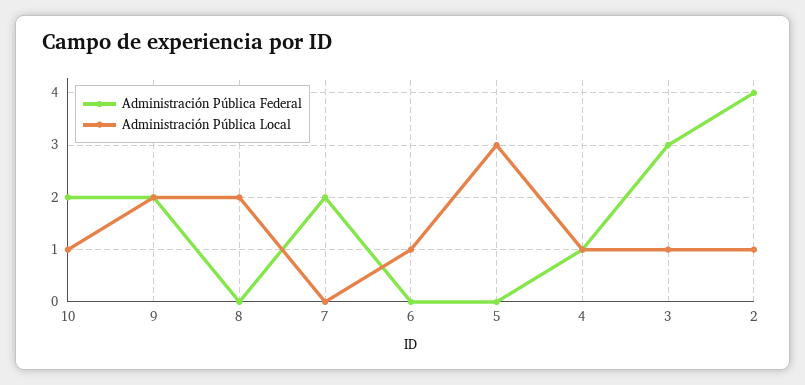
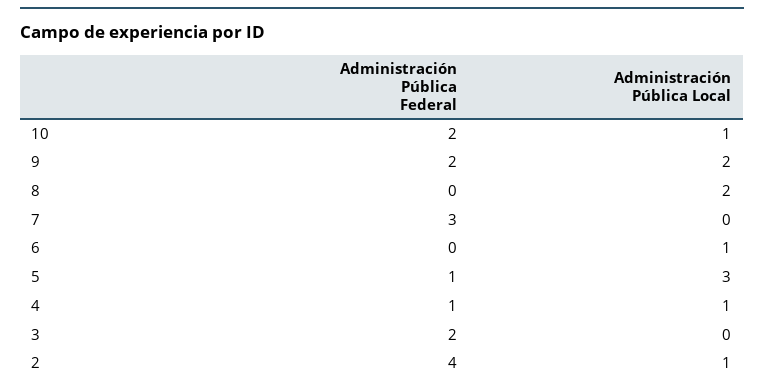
  {
    "Administración Pública Federal": {
      "10": 2,
      "9": 2,
      "8": 0,
-     "7": 2,
+     "7": 3,
      "6": 0,
-     "5": 0,
+     "5": 1,
      "4": 1,
-     "3": 3,
+     "3": 2,
      "2": 4
    },
    "Administración Pública Local": {
      "10": 1,
      "9": 2,
      "8": 2,
      "7": 0,
      "6": 1,
      "5": 3,
      "4": 1,
-     "3": 1,
+     "3": 0,
      "2": 1
    }
  }

